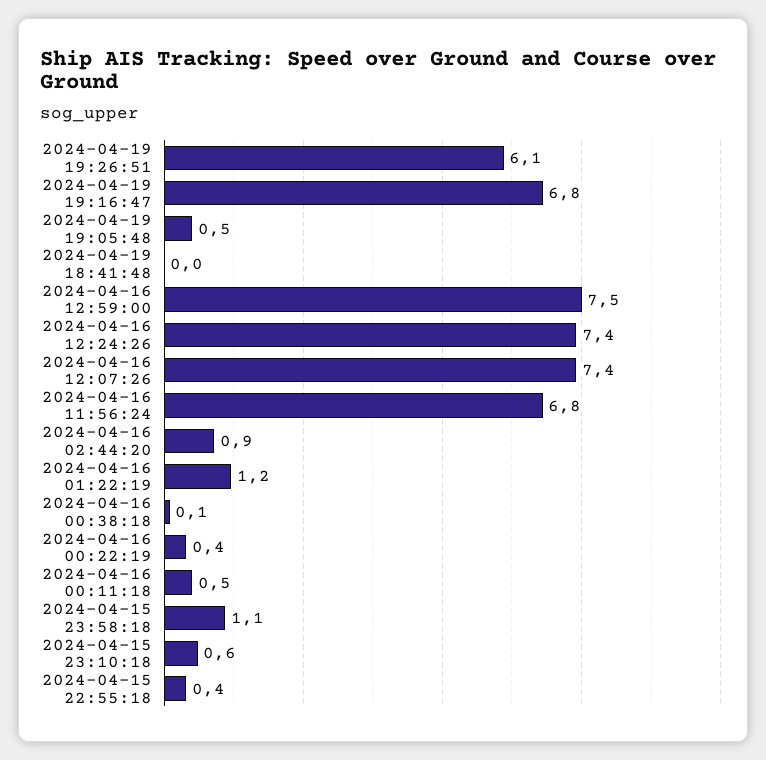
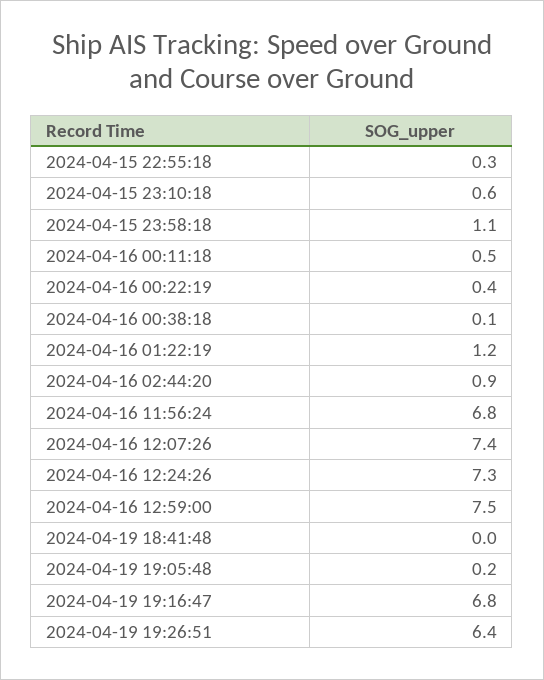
  {
-   "2024-04-19 19:26:51": 6.1,
+   "2024-04-19 19:26:51": 6.4,
    "2024-04-19 19:16:47": 6.8,
-   "2024-04-19 19:05:48": 0.5,
+   "2024-04-19 19:05:48": 0.2,
    "2024-04-19 18:41:48": 0,
    "2024-04-16 12:59:00": 7.5,
-   "2024-04-16 12:24:26": 7.4,
+   "2024-04-16 12:24:26": 7.3,
    "2024-04-16 12:07:26": 7.4,
    "2024-04-16 11:56:24": 6.8,
    "2024-04-16 02:44:20": 0.9,
    "2024-04-16 01:22:19": 1.2,
    "2024-04-16 00:38:18": 0.1,
    "2024-04-16 00:22:19": 0.4,
    "2024-04-16 00:11:18": 0.5,
    "2024-04-15 23:58:18": 1.1,
    "2024-04-15 23:10:18": 0.6,
-   "2024-04-15 22:55:18": 0.4
+   "2024-04-15 22:55:18": 0.3
  }

